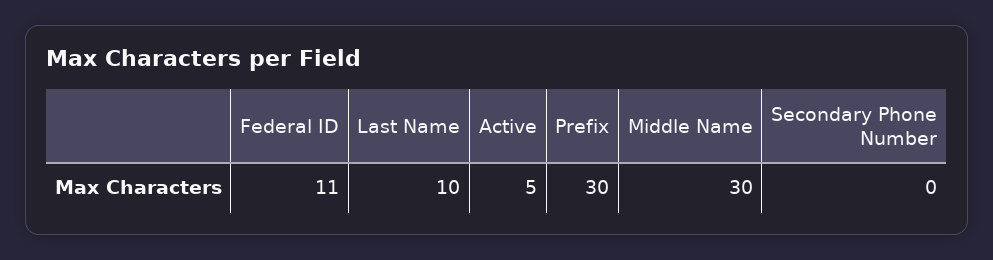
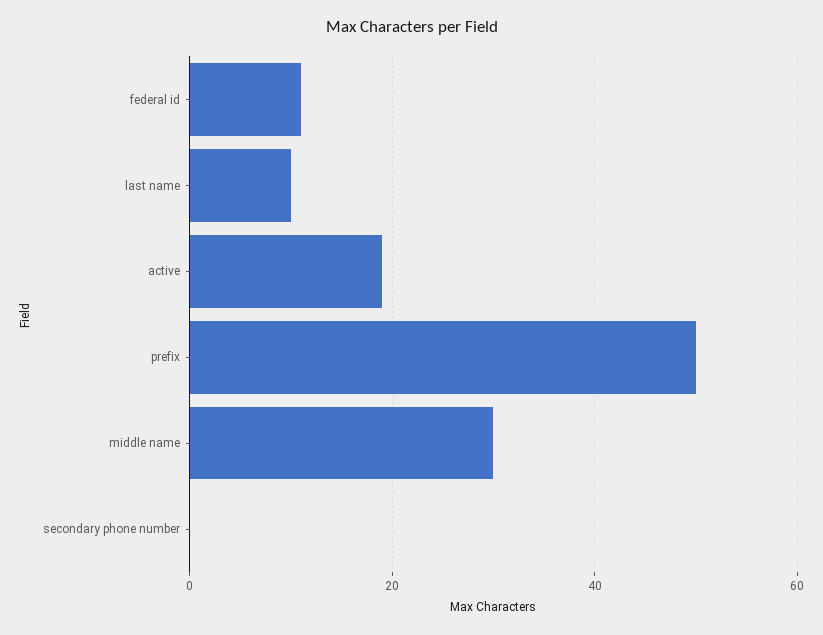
  {
    "Federal ID": 11,
    "Last Name": 10,
-   "Active": 5,
+   "Active": 20,
-   "Prefix": 30,
+   "Prefix": 50,
    "Middle Name": 30,
    "Secondary Phone Number": 0
  }

